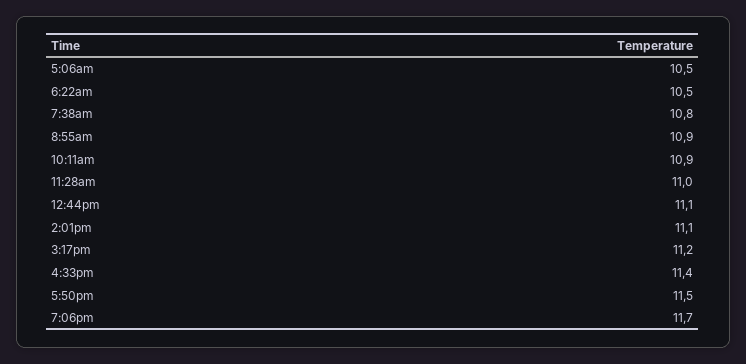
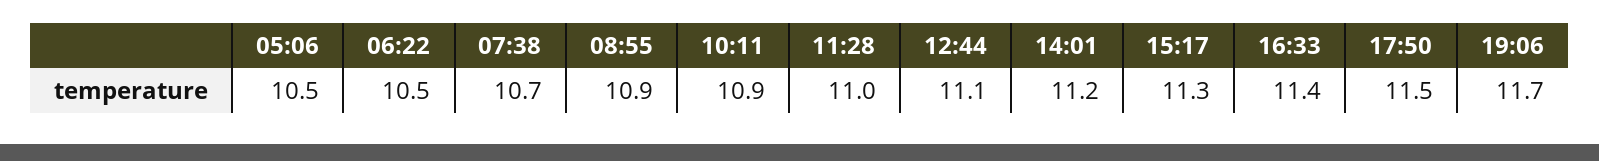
  {
    "5:06am": 10.5,
    "6:22am": 10.5,
-   "7:38am": 10.8,
+   "7:38am": 10.7,
    "8:55am": 10.9,
    "10:11am": 10.9,
    "11:28am": 11,
    "12:44pm": 11.1,
-   "2:01pm": 11.1,
+   "2:01pm": 11.2,
-   "3:17pm": 11.2,
+   "3:17pm": 11.3,
    "4:33pm": 11.4,
    "5:50pm": 11.5,
    "7:06pm": 11.7
  }

